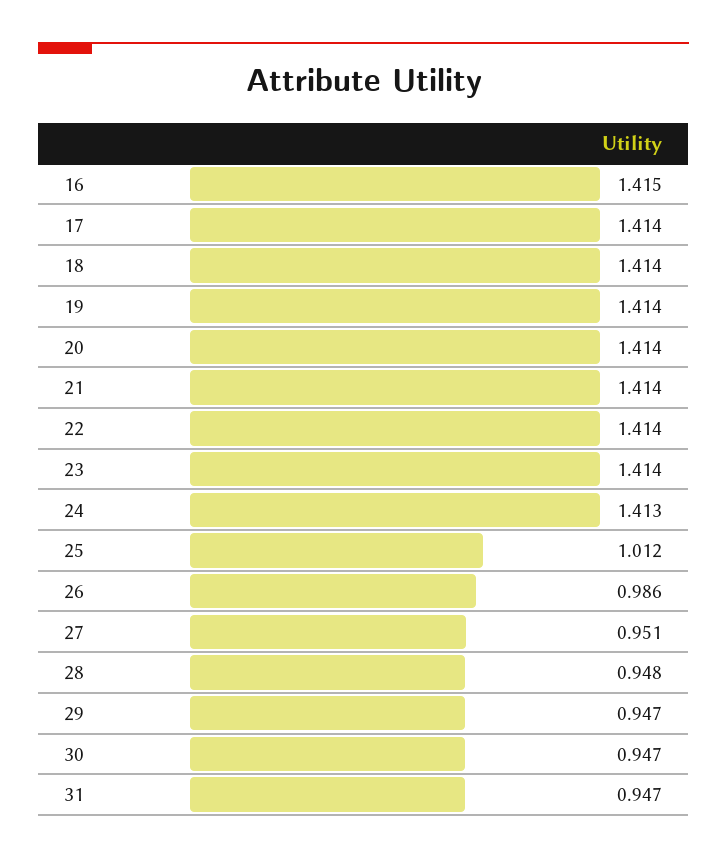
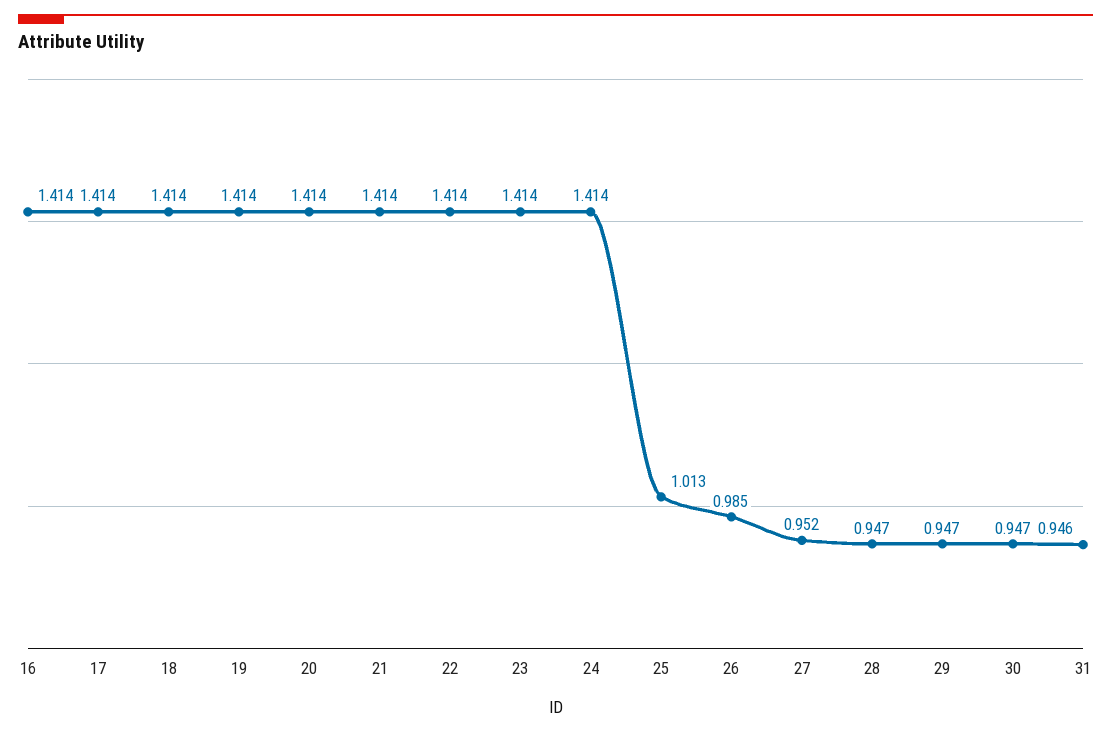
  {
-   "16": 1.415,
+   "16": 1.414,
    "17": 1.414,
    "18": 1.414,
    "19": 1.414,
    "20": 1.414,
    "21": 1.414,
    "22": 1.414,
    "23": 1.414,
-   "24": 1.413,
+   "24": 1.414,
-   "25": 1.012,
+   "25": 1.013,
-   "26": 0.986,
+   "26": 0.985,
-   "27": 0.951,
+   "27": 0.952,
-   "28": 0.948,
+   "28": 0.947,
    "29": 0.947,
    "30": 0.947,
-   "31": 0.947
+   "31": 0.946
  }

